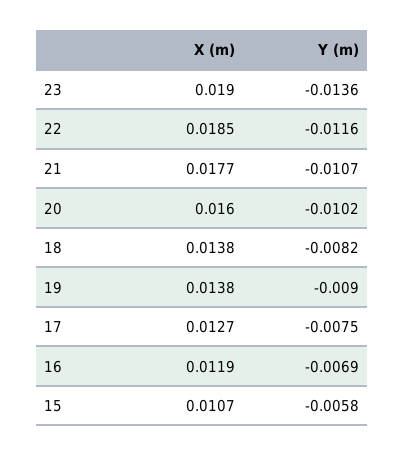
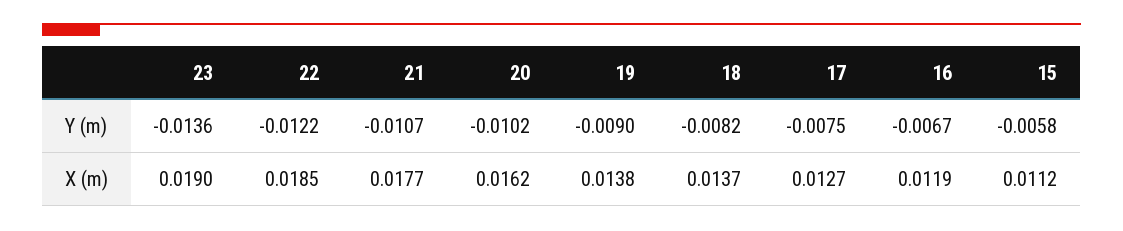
  {
    "X (m)": {
      "23": 0.019,
      "22": 0.0185,
      "21": 0.0177,
-     "20": 0.016,
+     "20": 0.0162,
-     "18": 0.0138,
+     "18": 0.0137,
      "19": 0.0138,
      "17": 0.0127,
      "16": 0.0119,
-     "15": 0.0107
+     "15": 0.0112
    },
    "Y (m)": {
      "23": -0.0136,
-     "22": -0.0116,
+     "22": -0.0122,
      "21": -0.0107,
      "20": -0.0102,
      "18": -0.0082,
      "19": -0.009,
      "17": -0.0075,
-     "16": -0.0069,
+     "16": -0.0067,
      "15": -0.0058
    }
  }

